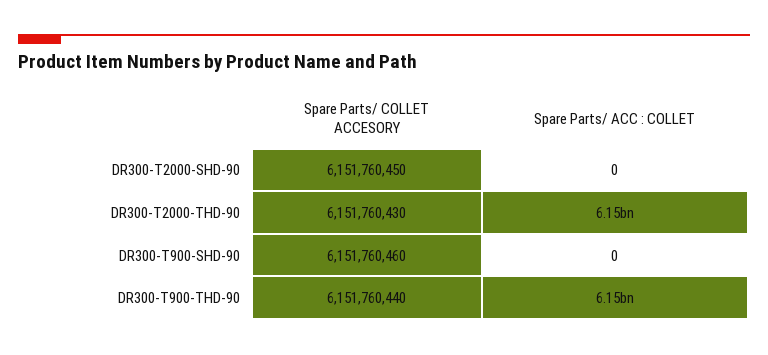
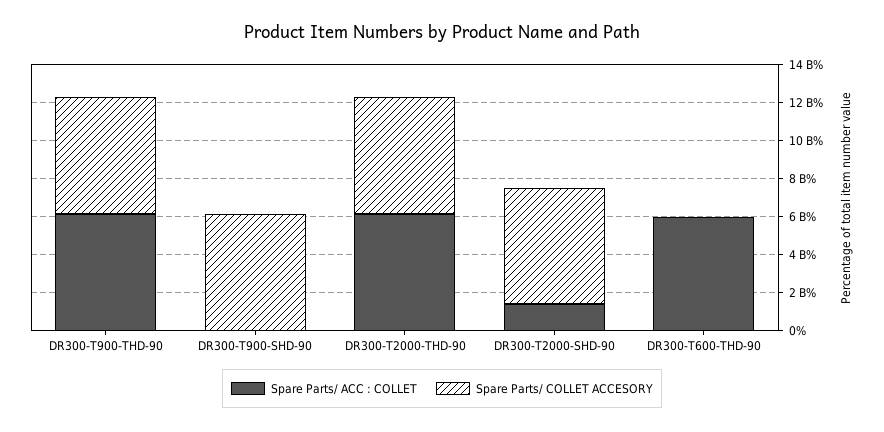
  {
    "Spare Parts/ COLLET ACCESORY": {
      "DR300-T2000-SHD-90": 6151760450,
      "DR300-T2000-THD-90": 6151760430,
      "DR300-T900-SHD-90": 6151760460,
-     "DR300-T900-THD-90": 6151760440
+     "DR300-T900-THD-90": 6151760440,
+     "DR300-T600-THD-90": 0
    },
    "Spare Parts/ ACC : COLLET": {
-     "DR300-T2000-SHD-90": 0,
+     "DR300-T2000-SHD-90": 1500000000,
      "DR300-T2000-THD-90": 6150000000,
      "DR300-T900-SHD-90": 0,
-     "DR300-T900-THD-90": 6150000000
+     "DR300-T900-THD-90": 6150000000,
+     "DR300-T600-THD-90": 6000000000
    }
  }

